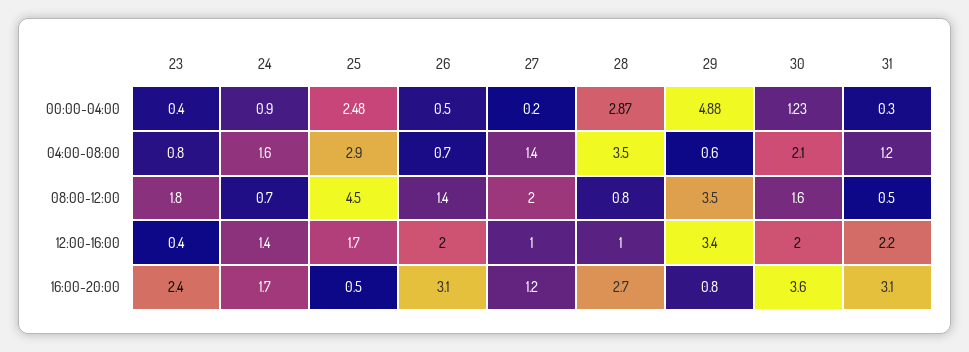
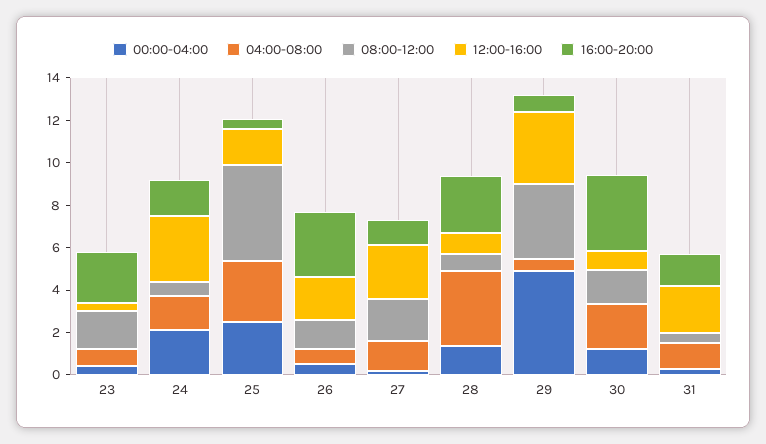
  {
    "00:00-04:00": {
      "23": 0.4,
-     "24": 0.9,
+     "24": 2,
      "25": 2.48,
      "26": 0.5,
      "27": 0.2,
-     "28": 2.87,
+     "28": 1.5,
      "29": 4.88,
      "30": 1.23,
      "31": 0.3
    },
    "04:00-08:00": {
      "23": 0.8,
      "24": 1.6,
      "25": 2.9,
      "26": 0.7,
      "27": 1.4,
      "28": 3.5,
      "29": 0.6,
      "30": 2.1,
      "31": 1.2
    },
    "08:00-12:00": {
      "23": 1.8,
      "24": 0.7,
      "25": 4.5,
      "26": 1.4,
      "27": 2,
      "28": 0.8,
      "29": 3.5,
      "30": 1.6,
      "31": 0.5
    },
    "12:00-16:00": {
      "23": 0.4,
-     "24": 1.4,
+     "24": 3,
      "25": 1.7,
      "26": 2,
-     "27": 1,
+     "27": 2.5,
      "28": 1,
      "29": 3.4,
-     "30": 2,
+     "30": 1,
      "31": 2.2
    },
    "16:00-20:00": {
      "23": 2.4,
      "24": 1.7,
      "25": 0.5,
      "26": 3.1,
      "27": 1.2,
      "28": 2.7,
      "29": 0.8,
      "30": 3.6,
-     "31": 3.1
+     "31": 1.5
    }
  }

